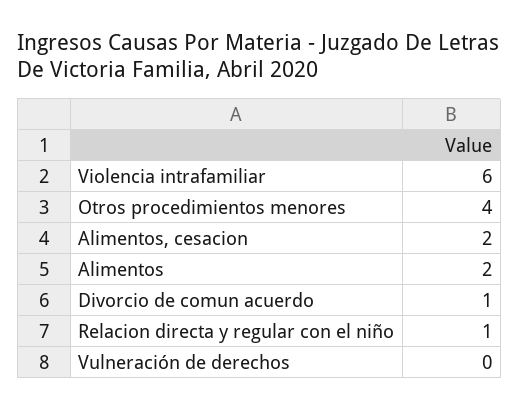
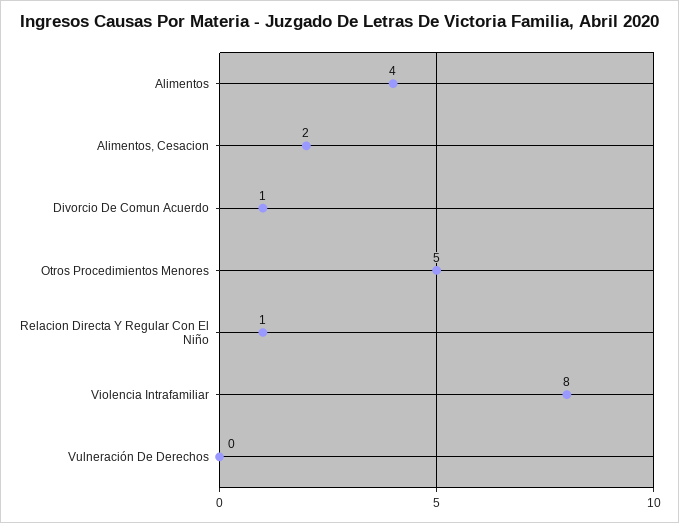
  {
-   "Violencia intrafamiliar": 6,
+   "Violencia intrafamiliar": 8,
-   "Otros procedimientos menores": 4,
+   "Otros procedimientos menores": 5,
    "Alimentos, cesacion": 2,
-   "Alimentos": 2,
+   "Alimentos": 4,
    "Divorcio de comun acuerdo": 1,
    "Relacion directa y regular con el niño": 1,
    "Vulneración de derechos": 0
  }

